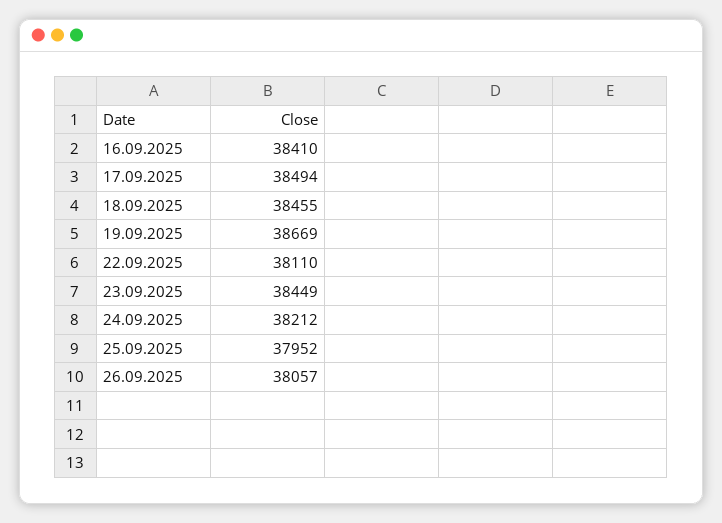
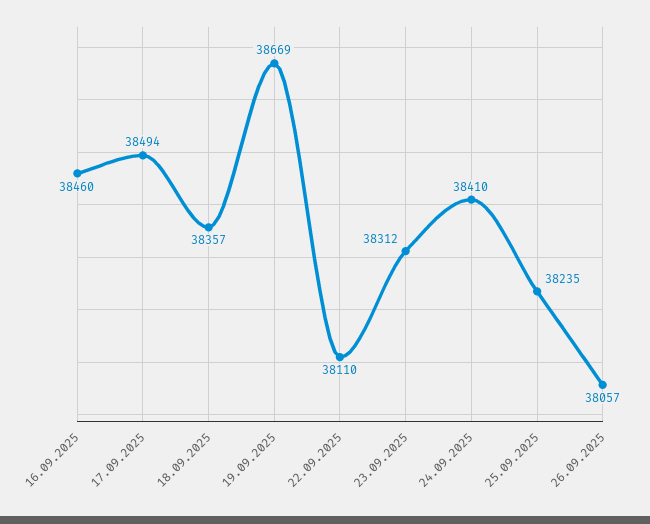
  {
-   "16.09.2025": 38410,
+   "16.09.2025": 38460,
    "17.09.2025": 38494,
-   "18.09.2025": 38455,
+   "18.09.2025": 38357,
    "19.09.2025": 38669,
    "22.09.2025": 38110,
-   "23.09.2025": 38449,
+   "23.09.2025": 38312,
-   "24.09.2025": 38212,
+   "24.09.2025": 38410,
-   "25.09.2025": 37952,
+   "25.09.2025": 38235,
    "26.09.2025": 38057
  }

